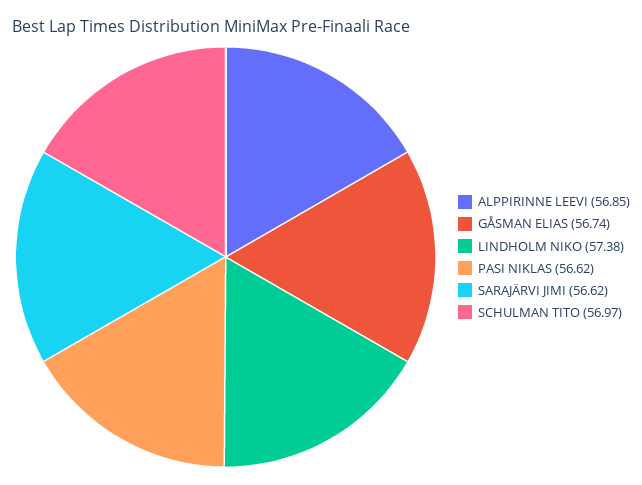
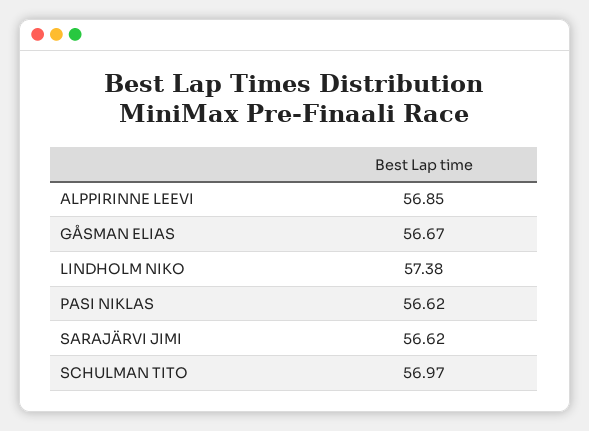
  {
    "ALPPIRINNE LEEVI": 56.85,
-   "GÅSMAN ELIAS": 56.74,
+   "GÅSMAN ELIAS": 56.67,
    "LINDHOLM NIKO": 57.38,
    "PASI NIKLAS": 56.62,
    "SARAJÄRVI JIMI": 56.62,
    "SCHULMAN TITO": 56.97
  }

